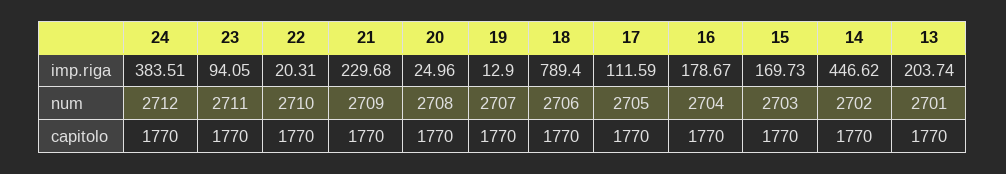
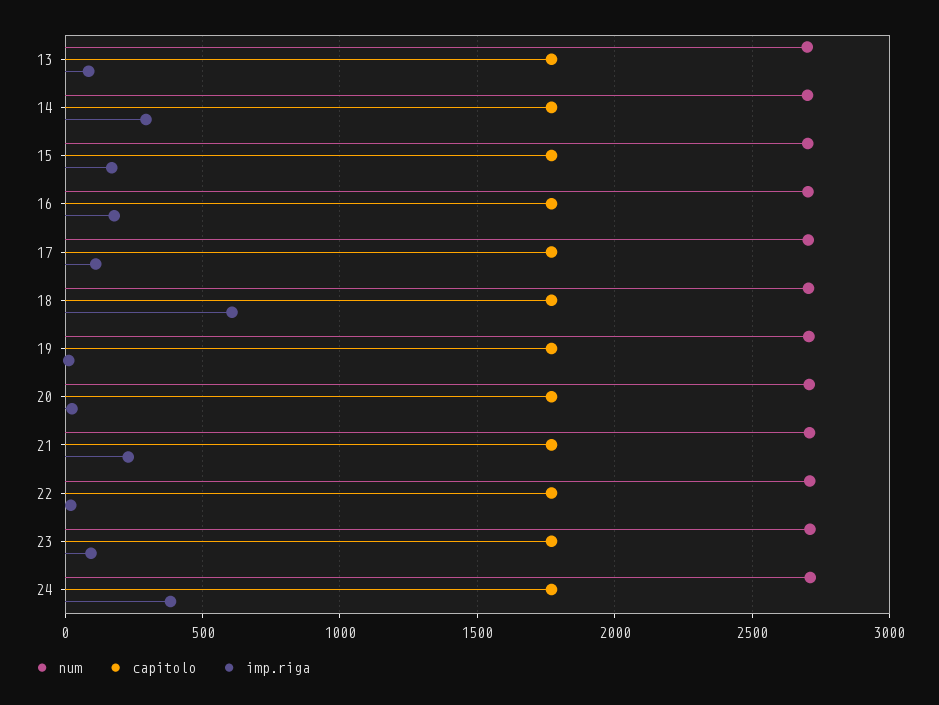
  {
    "imp.riga": {
      "24": 383.51,
      "23": 94.05,
      "22": 20.31,
      "21": 229.68,
      "20": 24.96,
      "19": 12.9,
-     "18": 789.4,
+     "18": 600,
      "17": 111.59,
      "16": 178.67,
      "15": 169.73,
-     "14": 446.62,
+     "14": 300,
-     "13": 203.74
+     "13": 100
    },
    "num": {
      "24": 2712,
      "23": 2711,
      "22": 2710,
      "21": 2709,
      "20": 2708,
      "19": 2707,
      "18": 2706,
      "17": 2705,
      "16": 2704,
      "15": 2703,
      "14": 2702,
      "13": 2701
    },
    "capitolo": {
      "24": 1770,
      "23": 1770,
      "22": 1770,
      "21": 1770,
      "20": 1770,
      "19": 1770,
      "18": 1770,
      "17": 1770,
      "16": 1770,
      "15": 1770,
      "14": 1770,
      "13": 1770
    }
  }

